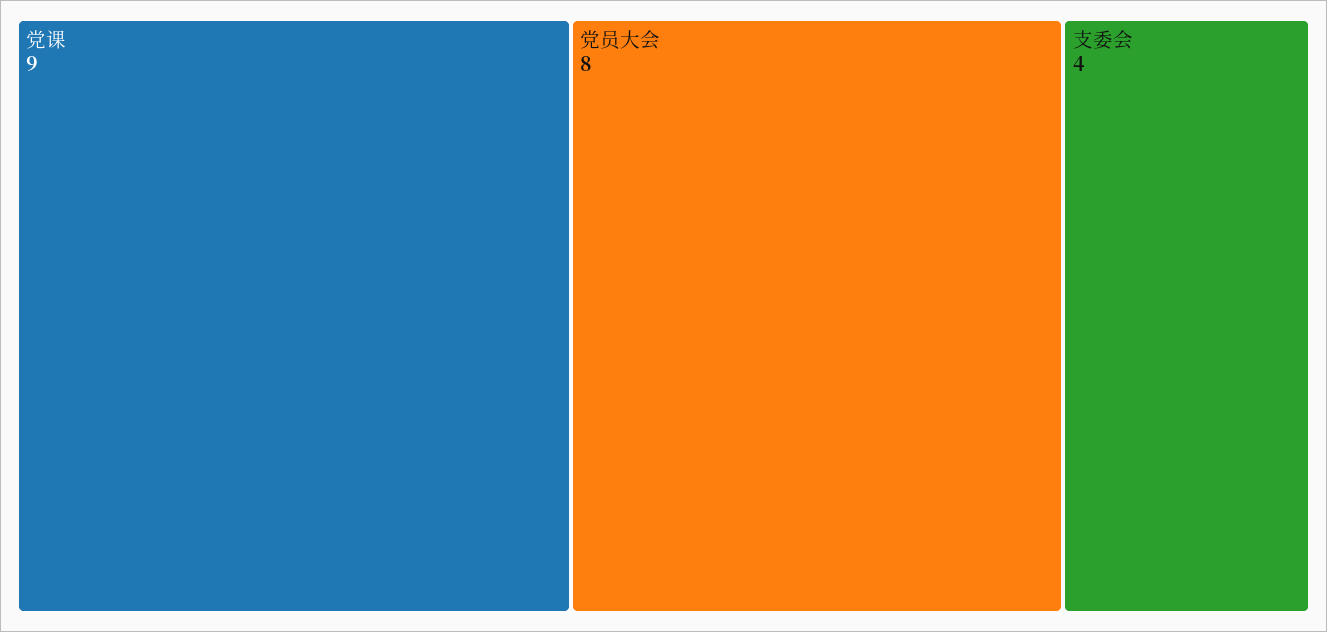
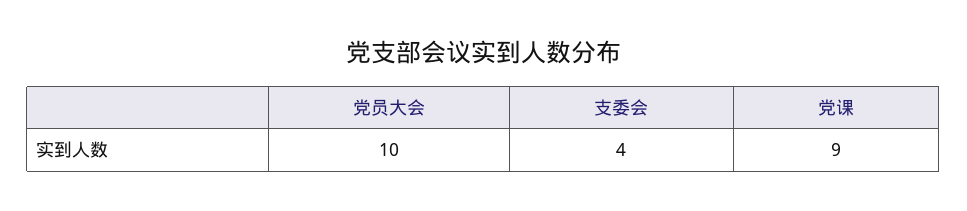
  {
    "党课": 9,
-   "党员大会": 8,
+   "党员大会": 10,
    "支委会": 4
  }

